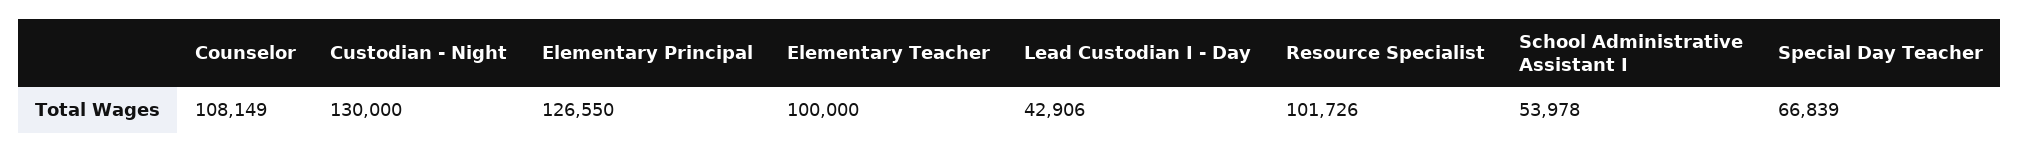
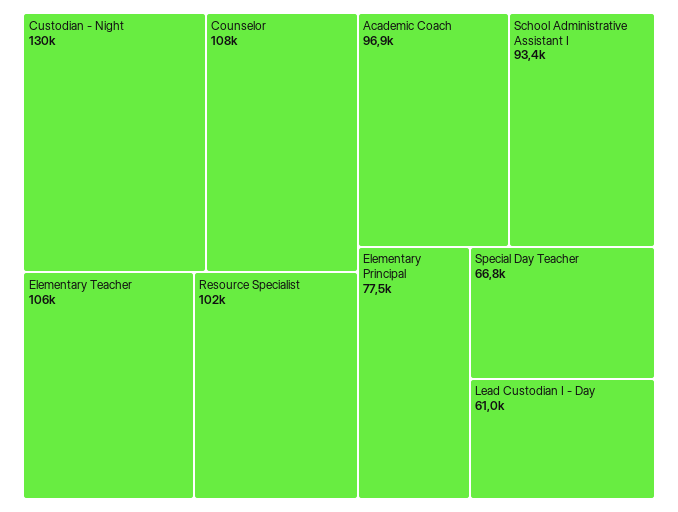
  {
    "Counselor": 108149,
    "Custodian - Night": 130000,
-   "Elementary Principal": 126550,
+   "Elementary Principal": 77500,
-   "Elementary Teacher": 100000,
+   "Elementary Teacher": 106000,
-   "Lead Custodian I - Day": 42906,
+   "Lead Custodian I - Day": 61000,
    "Resource Specialist": 101726,
-   "School Administrative Assistant I": 53978,
+   "School Administrative Assistant I": 93400,
-   "Special Day Teacher": 66839
+   "Special Day Teacher": 66839,
+   "Academic Coach": 96900
  }

